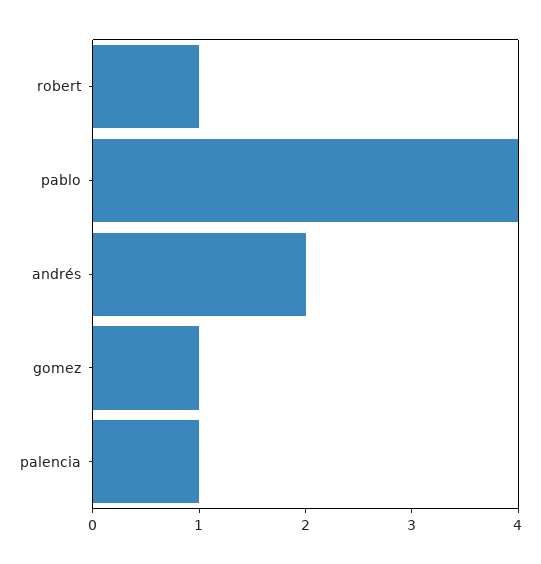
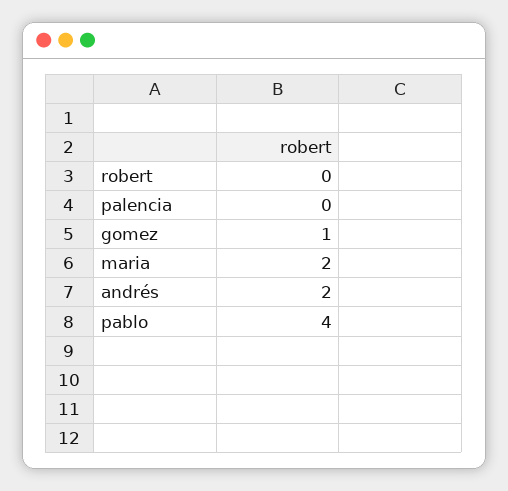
  {
-   "robert": 1,
+   "robert": 0,
    "pablo": 4,
    "andrés": 2,
    "gomez": 1,
-   "palencia": 1
+   "palencia": 0,
+   "maria": 2
  }

